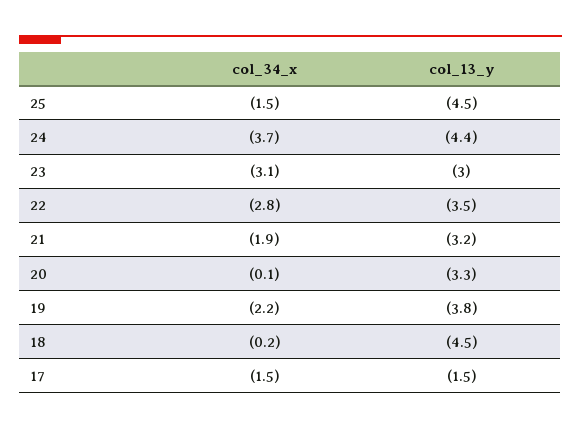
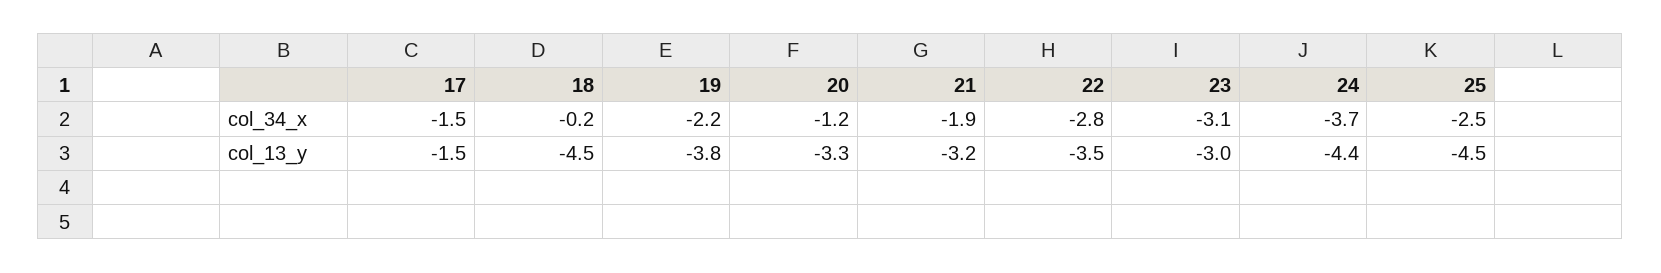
  {
    "col_34_x": {
-     "25": -1.5,
+     "25": -2.5,
      "24": -3.7,
      "23": -3.1,
      "22": -2.8,
      "21": -1.9,
-     "20": -0.1,
+     "20": -1.2,
      "19": -2.2,
      "18": -0.2,
      "17": -1.5
    },
    "col_13_y": {
      "25": -4.5,
      "24": -4.4,
      "23": -3,
      "22": -3.5,
      "21": -3.2,
      "20": -3.3,
      "19": -3.8,
      "18": -4.5,
      "17": -1.5
    }
  }

